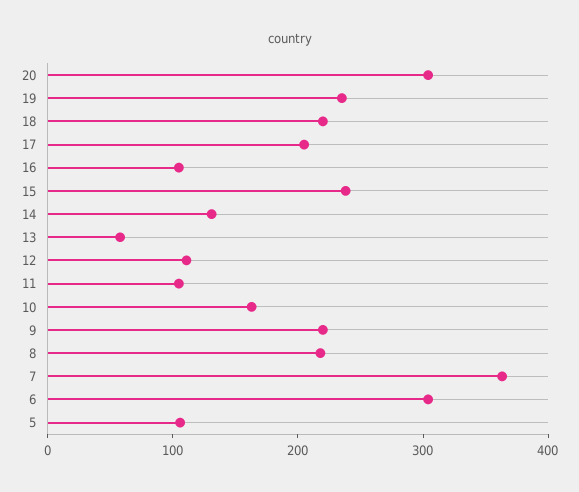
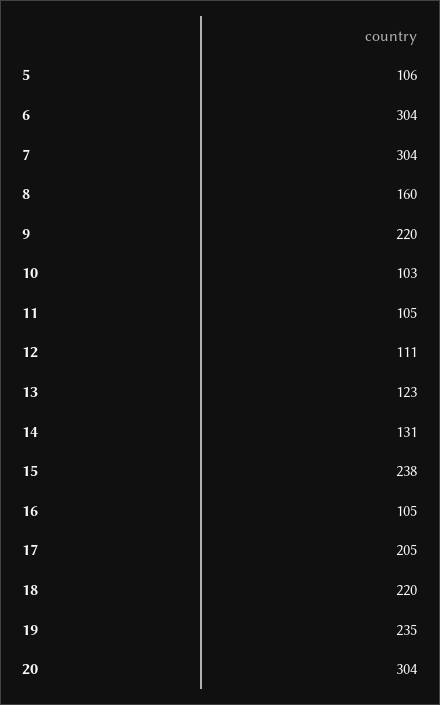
  {
    "20": 304,
    "19": 235,
    "18": 220,
    "17": 205,
    "16": 105,
    "15": 238,
    "14": 131,
-   "13": 60,
+   "13": 123,
    "12": 111,
    "11": 105,
-   "10": 160,
+   "10": 103,
    "9": 220,
-   "8": 220,
+   "8": 160,
-   "7": 360,
+   "7": 304,
    "6": 304,
    "5": 106
  }

